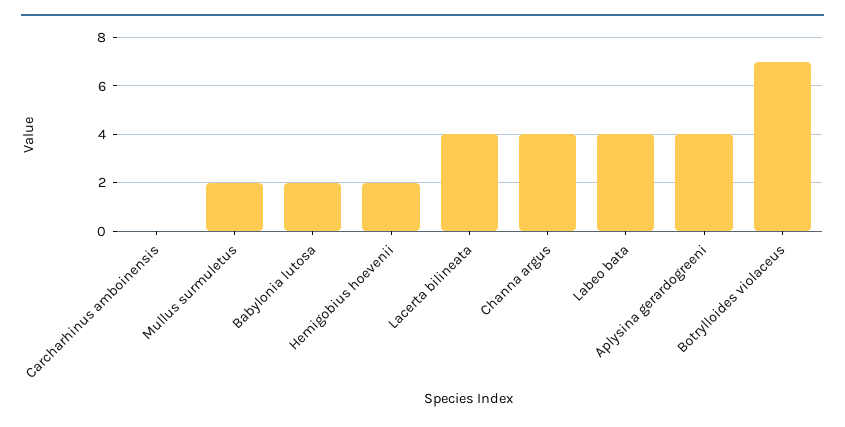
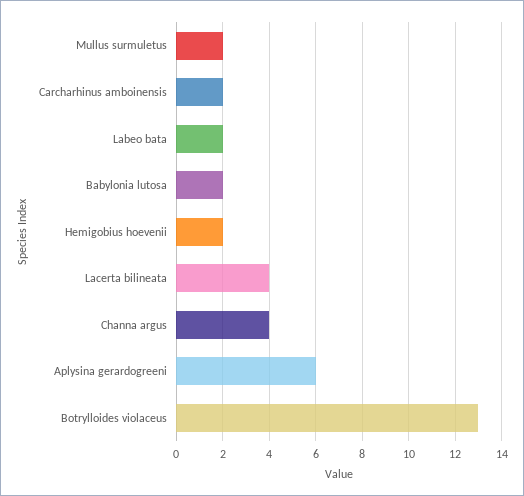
  {
-   "Carcharhinus amboinensis": 0,
+   "Carcharhinus amboinensis": 2,
    "Mullus surmuletus": 2,
    "Babylonia lutosa": 2,
    "Hemigobius hoevenii": 2,
    "Lacerta bilineata": 4,
    "Channa argus": 4,
-   "Labeo bata": 4,
+   "Labeo bata": 2,
-   "Aplysina gerardogreeni": 4,
+   "Aplysina gerardogreeni": 6,
-   "Botrylloides violaceus": 7
+   "Botrylloides violaceus": 13
  }

